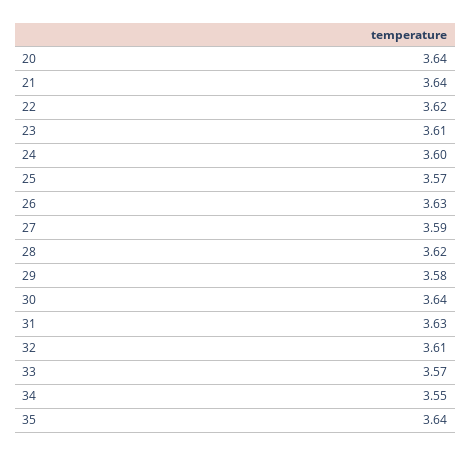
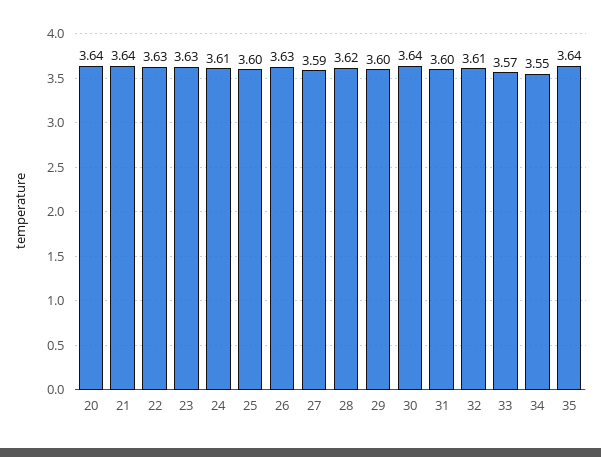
  {
    "20": 3.64,
    "21": 3.64,
-   "22": 3.62,
+   "22": 3.63,
-   "23": 3.61,
+   "23": 3.63,
-   "24": 3.6,
+   "24": 3.61,
-   "25": 3.57,
+   "25": 3.6,
    "26": 3.63,
    "27": 3.59,
    "28": 3.62,
-   "29": 3.58,
+   "29": 3.6,
    "30": 3.64,
-   "31": 3.63,
+   "31": 3.6,
    "32": 3.61,
    "33": 3.57,
    "34": 3.55,
    "35": 3.64
  }

